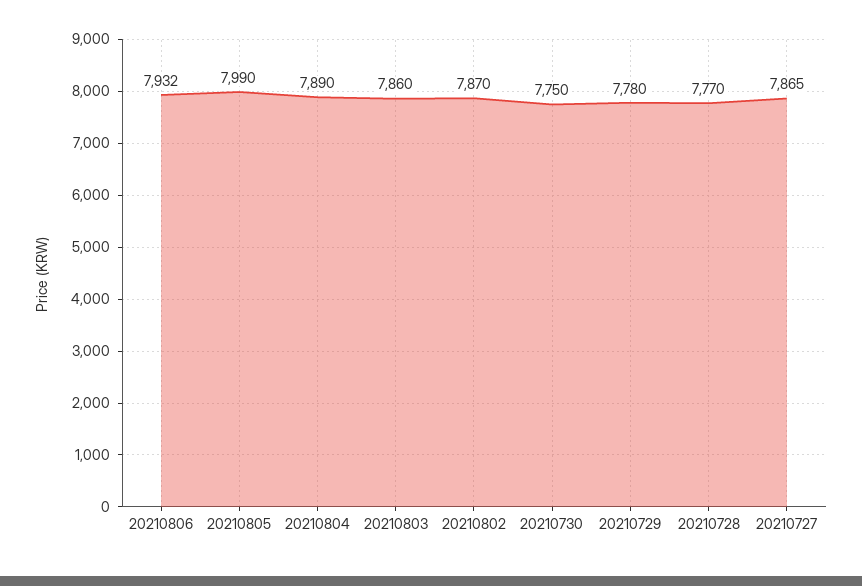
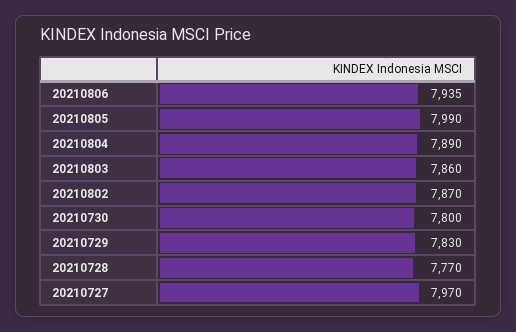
  {
-   "20210806": 7932,
+   "20210806": 7935,
    "20210805": 7990,
    "20210804": 7890,
    "20210803": 7860,
    "20210802": 7870,
-   "20210730": 7750,
+   "20210730": 7800,
-   "20210729": 7780,
+   "20210729": 7830,
    "20210728": 7770,
-   "20210727": 7865
+   "20210727": 7970
  }

